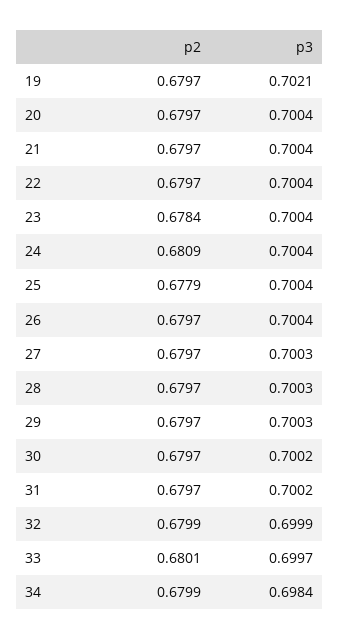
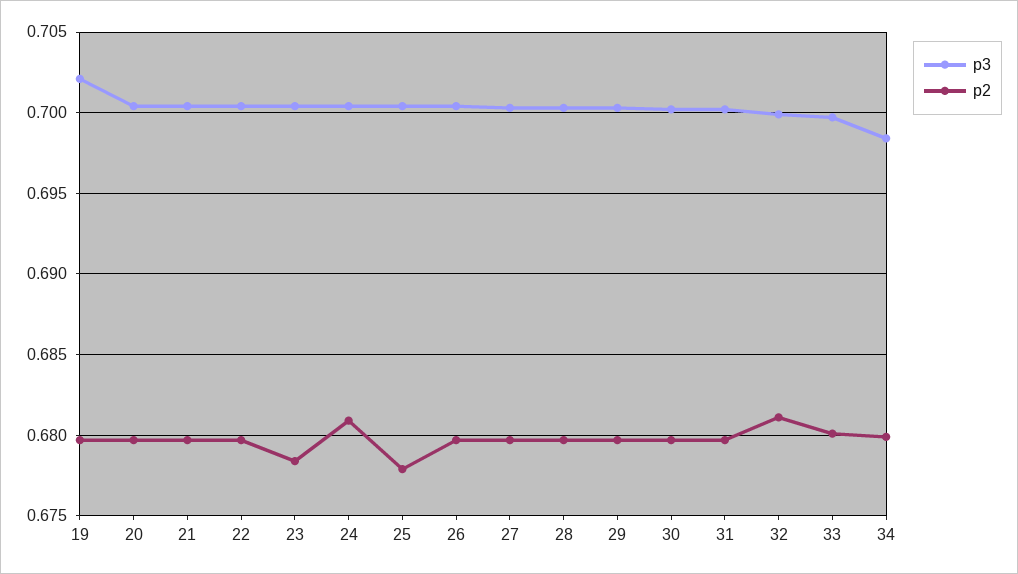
  {
    "p2": {
      "19": 0.6797,
      "20": 0.6797,
      "21": 0.6797,
      "22": 0.6797,
      "23": 0.6784,
      "24": 0.6809,
      "25": 0.6779,
      "26": 0.6797,
      "27": 0.6797,
      "28": 0.6797,
      "29": 0.6797,
      "30": 0.6797,
      "31": 0.6797,
-     "32": 0.6799,
+     "32": 0.681,
      "33": 0.6801,
      "34": 0.6799
    },
    "p3": {
      "19": 0.7021,
      "20": 0.7004,
      "21": 0.7004,
      "22": 0.7004,
      "23": 0.7004,
      "24": 0.7004,
      "25": 0.7004,
      "26": 0.7004,
      "27": 0.7003,
      "28": 0.7003,
      "29": 0.7003,
      "30": 0.7002,
      "31": 0.7002,
      "32": 0.6999,
      "33": 0.6997,
      "34": 0.6984
    }
  }

